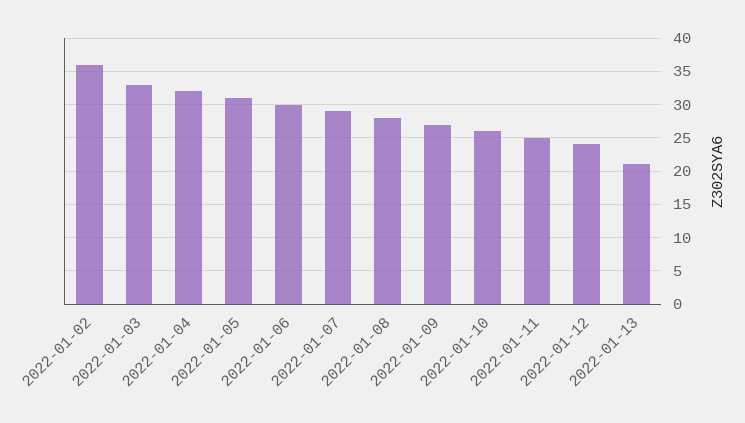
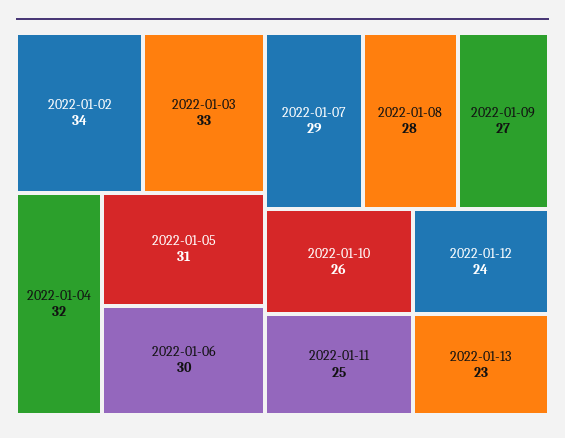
  {
-   "2022-01-02": 36,
+   "2022-01-02": 34,
    "2022-01-03": 33,
    "2022-01-04": 32,
    "2022-01-05": 31,
    "2022-01-06": 30,
    "2022-01-07": 29,
    "2022-01-08": 28,
    "2022-01-09": 27,
    "2022-01-10": 26,
    "2022-01-11": 25,
    "2022-01-12": 24,
-   "2022-01-13": 21
+   "2022-01-13": 23
  }

